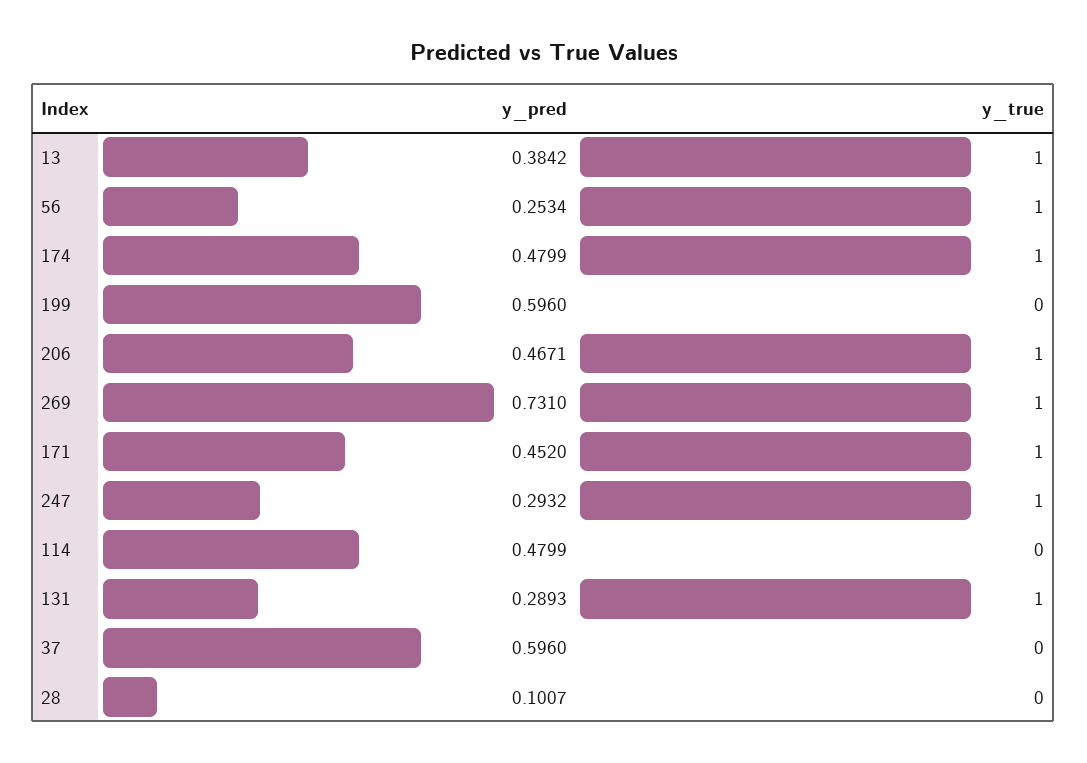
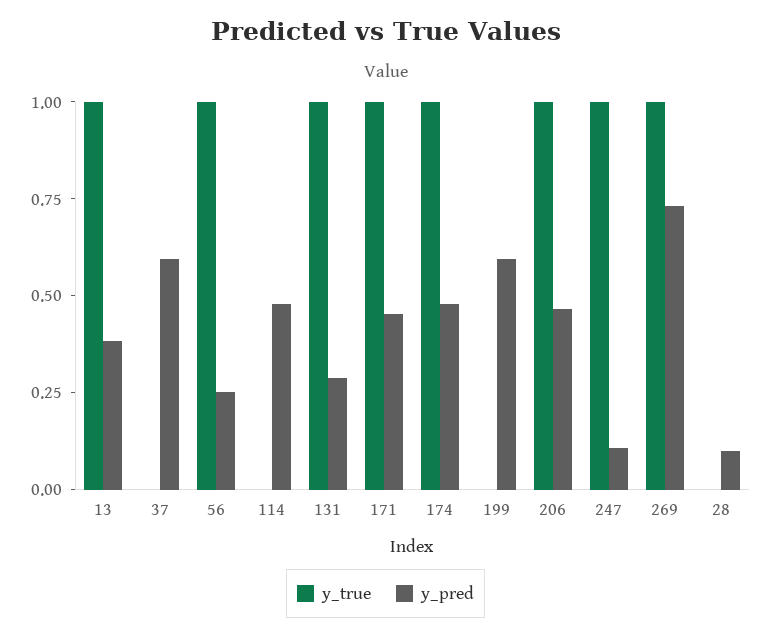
  {
    "y_pred": {
      "13": 0.3842,
      "56": 0.2534,
      "174": 0.4799,
      "199": 0.596,
      "206": 0.4671,
      "269": 0.731,
      "171": 0.452,
-     "247": 0.2932,
+     "247": 0.1,
      "114": 0.4799,
      "131": 0.2893,
      "37": 0.596,
      "28": 0.1007
    },
    "y_true": {
      "13": 1,
      "56": 1,
      "174": 1,
      "199": 0,
      "206": 1,
      "269": 1,
      "171": 1,
      "247": 1,
      "114": 0,
      "131": 1,
      "37": 0,
      "28": 0
    }
  }

